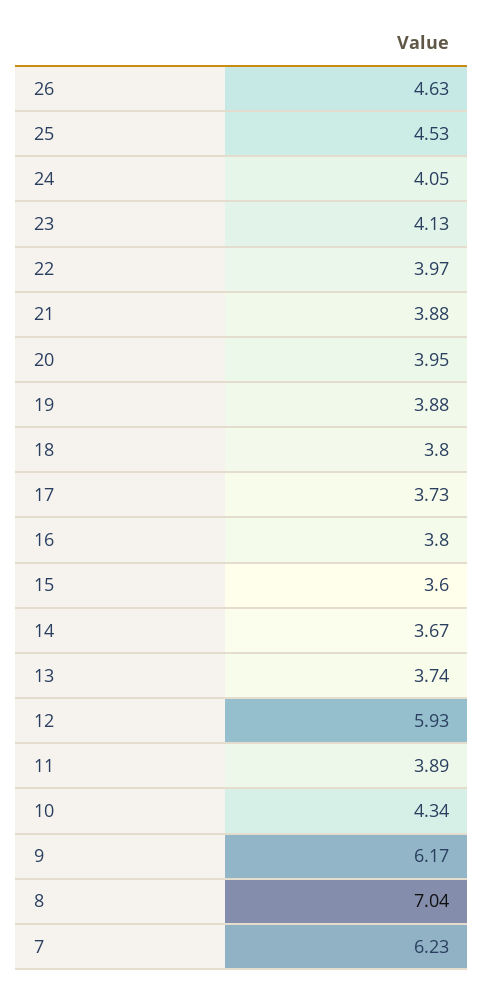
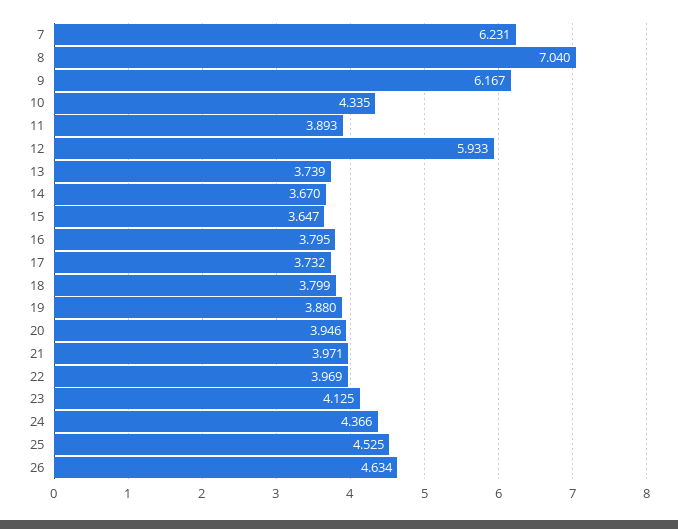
  {
    "26": 4.634,
    "25": 4.525,
-   "24": 4.05,
+   "24": 4.366,
    "23": 4.125,
    "22": 3.969,
-   "21": 3.88,
+   "21": 3.971,
    "20": 3.946,
    "19": 3.88,
    "18": 3.799,
    "17": 3.732,
    "16": 3.795,
-   "15": 3.6,
+   "15": 3.647,
    "14": 3.67,
    "13": 3.739,
    "12": 5.933,
    "11": 3.893,
    "10": 4.335,
    "9": 6.167,
    "8": 7.04,
    "7": 6.231
  }

